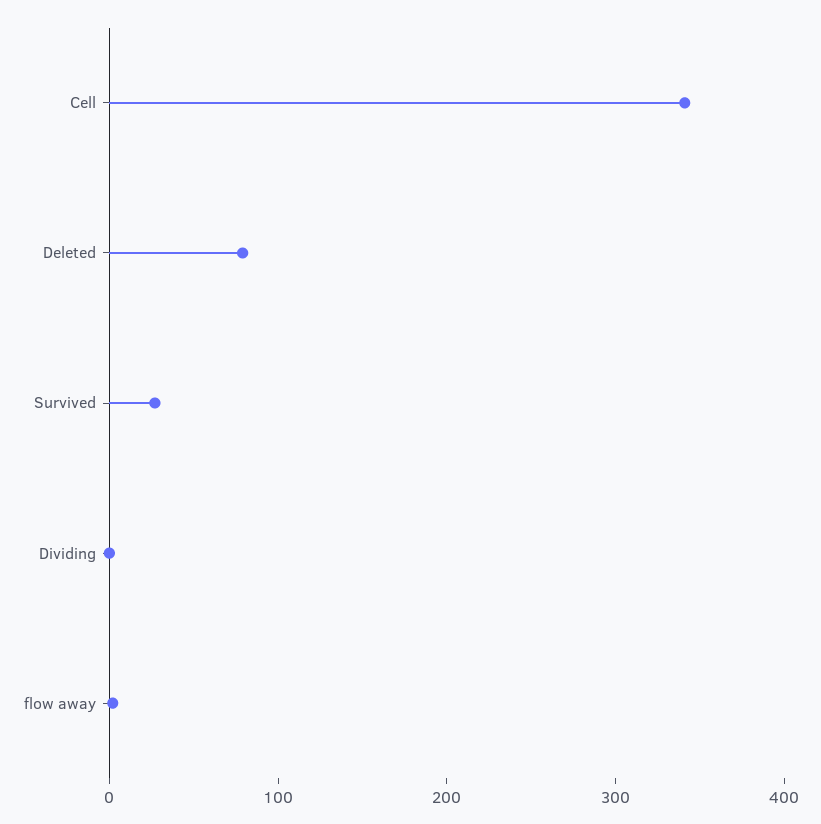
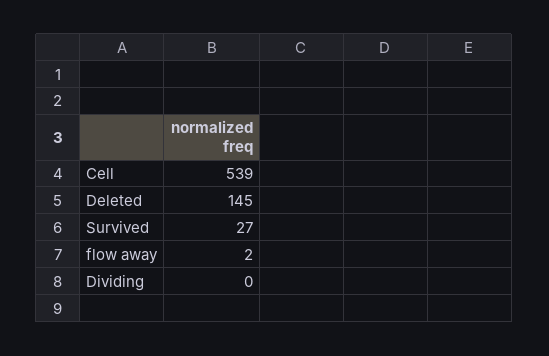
  {
-   "Cell": 340,
+   "Cell": 539,
-   "Deleted": 80,
+   "Deleted": 145,
    "Survived": 27,
    "Dividing": 0,
    "flow away": 2
  }

